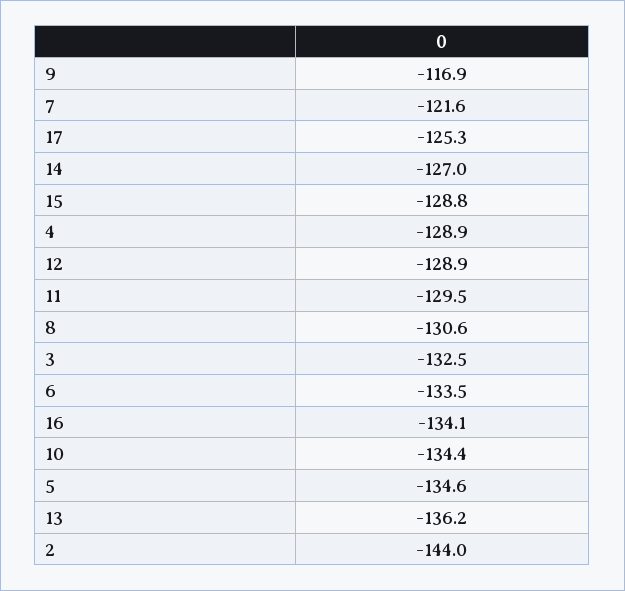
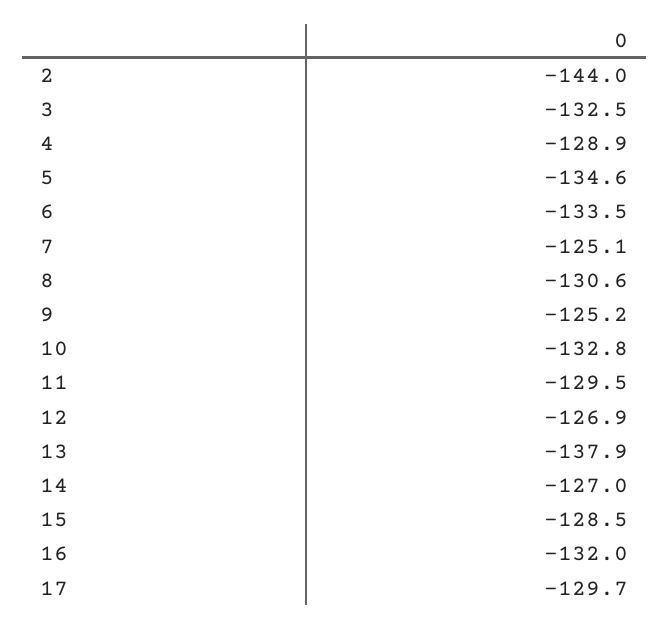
  {
-   "9": -116.9,
+   "9": -125.2,
-   "7": -121.6,
+   "7": -125.1,
-   "17": -125.3,
+   "17": -129.7,
    "14": -127,
-   "15": -128.8,
+   "15": -128.5,
    "4": -128.9,
-   "12": -128.9,
+   "12": -126.9,
    "11": -129.5,
    "8": -130.6,
    "3": -132.5,
    "6": -133.5,
-   "16": -134.1,
+   "16": -132,
-   "10": -134.4,
+   "10": -132.8,
    "5": -134.6,
-   "13": -136.2,
+   "13": -137.9,
    "2": -144
  }

